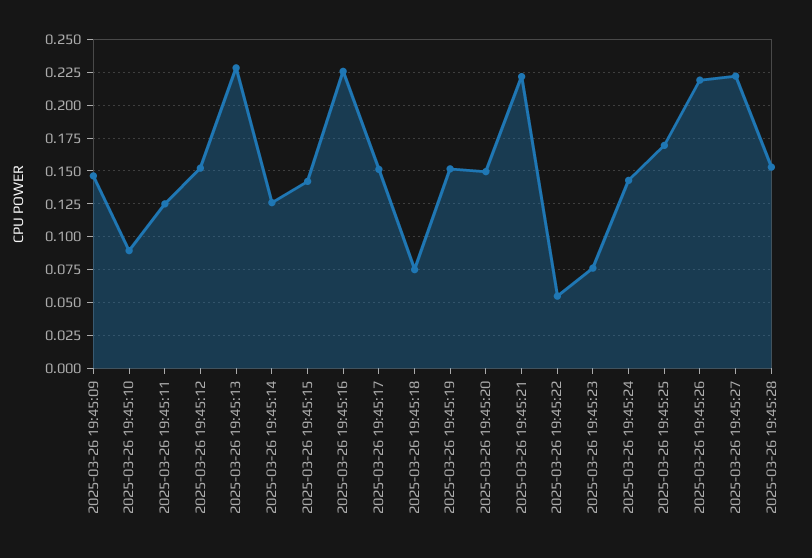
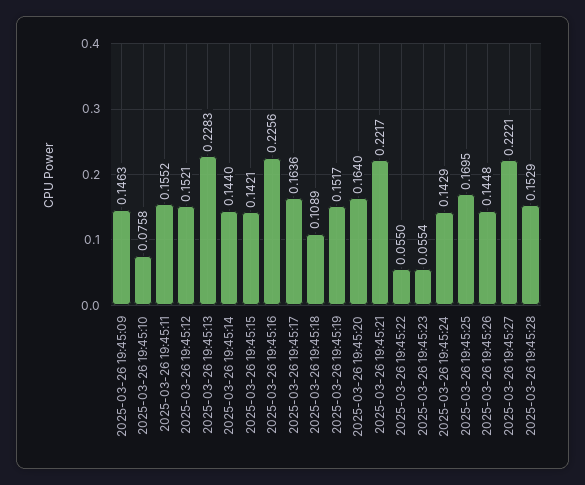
  {
    "2025-03-26 19:45:09": 0.1463,
-   "2025-03-26 19:45:10": 0.09,
+   "2025-03-26 19:45:10": 0.0758,
-   "2025-03-26 19:45:11": 0.125,
+   "2025-03-26 19:45:11": 0.1552,
    "2025-03-26 19:45:12": 0.1521,
    "2025-03-26 19:45:13": 0.2283,
-   "2025-03-26 19:45:14": 0.125,
+   "2025-03-26 19:45:14": 0.144,
    "2025-03-26 19:45:15": 0.1421,
    "2025-03-26 19:45:16": 0.2256,
-   "2025-03-26 19:45:17": 0.15,
+   "2025-03-26 19:45:17": 0.1636,
-   "2025-03-26 19:45:18": 0.075,
+   "2025-03-26 19:45:18": 0.1089,
    "2025-03-26 19:45:19": 0.1517,
-   "2025-03-26 19:45:20": 0.15,
+   "2025-03-26 19:45:20": 0.164,
    "2025-03-26 19:45:21": 0.2217,
    "2025-03-26 19:45:22": 0.055,
-   "2025-03-26 19:45:23": 0.075,
+   "2025-03-26 19:45:23": 0.0554,
    "2025-03-26 19:45:24": 0.1429,
    "2025-03-26 19:45:25": 0.1695,
-   "2025-03-26 19:45:26": 0.22,
+   "2025-03-26 19:45:26": 0.1448,
    "2025-03-26 19:45:27": 0.2221,
    "2025-03-26 19:45:28": 0.1529
  }

